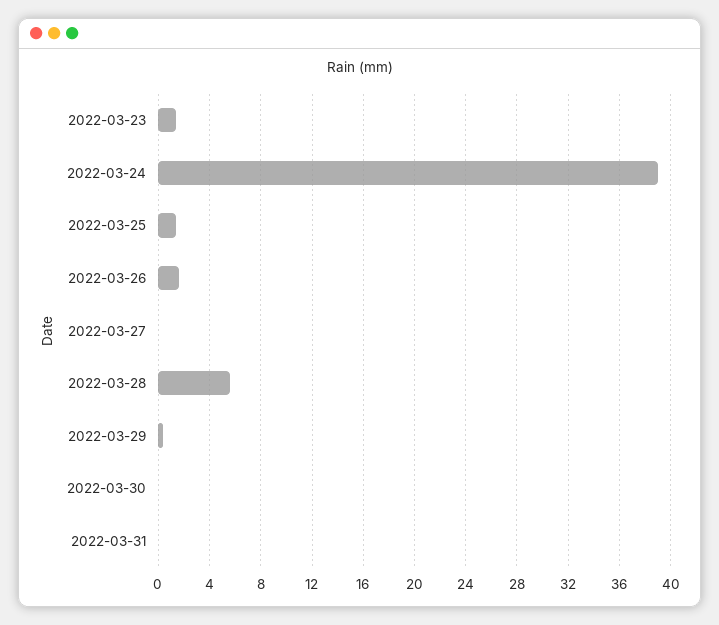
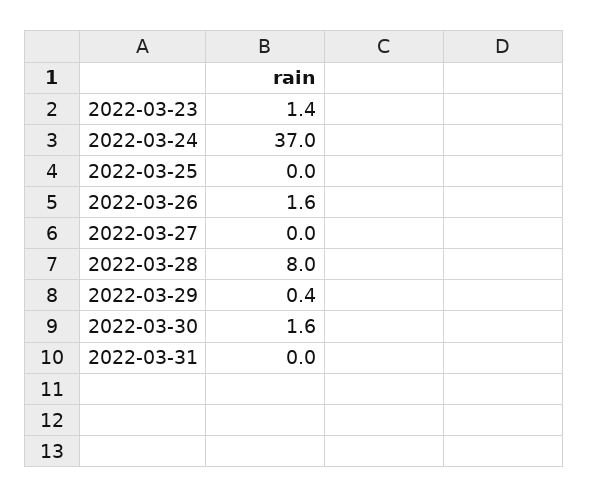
  {
    "2022-03-23": 1.4,
-   "2022-03-24": 39,
+   "2022-03-24": 37,
-   "2022-03-25": 1.5,
+   "2022-03-25": 0,
    "2022-03-26": 1.6,
    "2022-03-27": 0,
-   "2022-03-28": 5.5,
+   "2022-03-28": 8,
    "2022-03-29": 0.4,
-   "2022-03-30": 0,
+   "2022-03-30": 1.6,
    "2022-03-31": 0
  }

